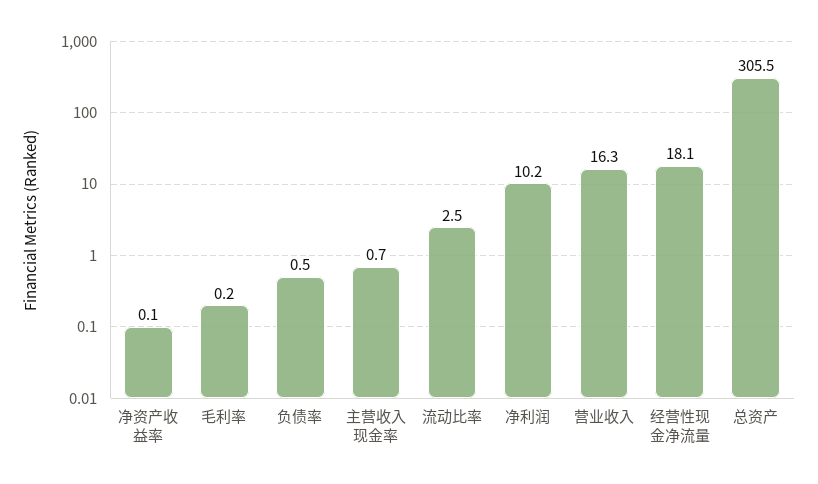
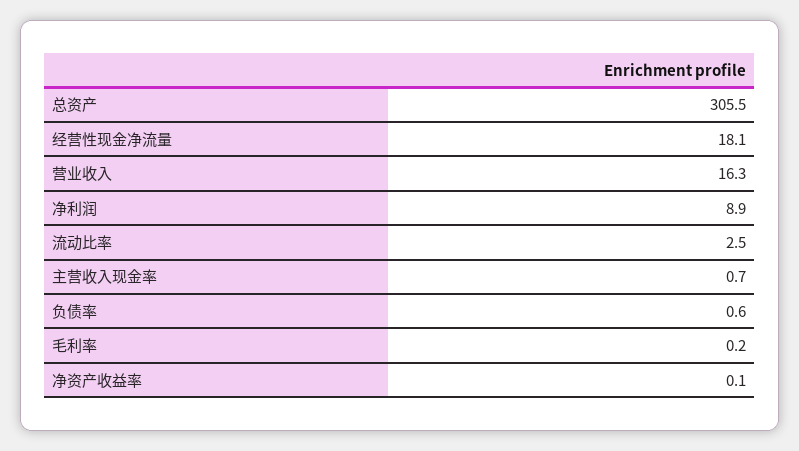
  {
    "净资产收益率": 0.1,
    "毛利率": 0.2,
-   "负债率": 0.5,
+   "负债率": 0.6,
    "主营收入现金率": 0.7,
    "流动比率": 2.5,
-   "净利润": 10.2,
+   "净利润": 8.9,
    "营业收入": 16.3,
    "经营性现金净流量": 18.1,
    "总资产": 305.5
  }

